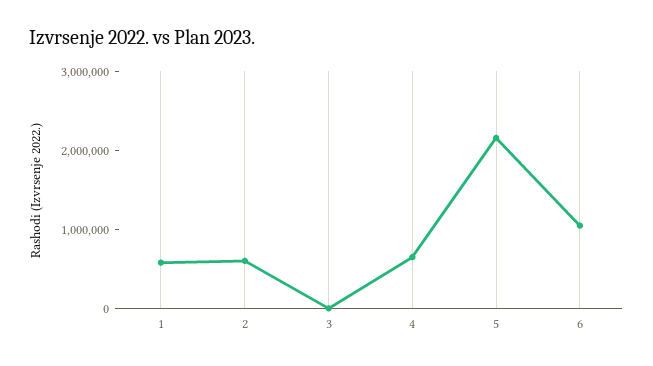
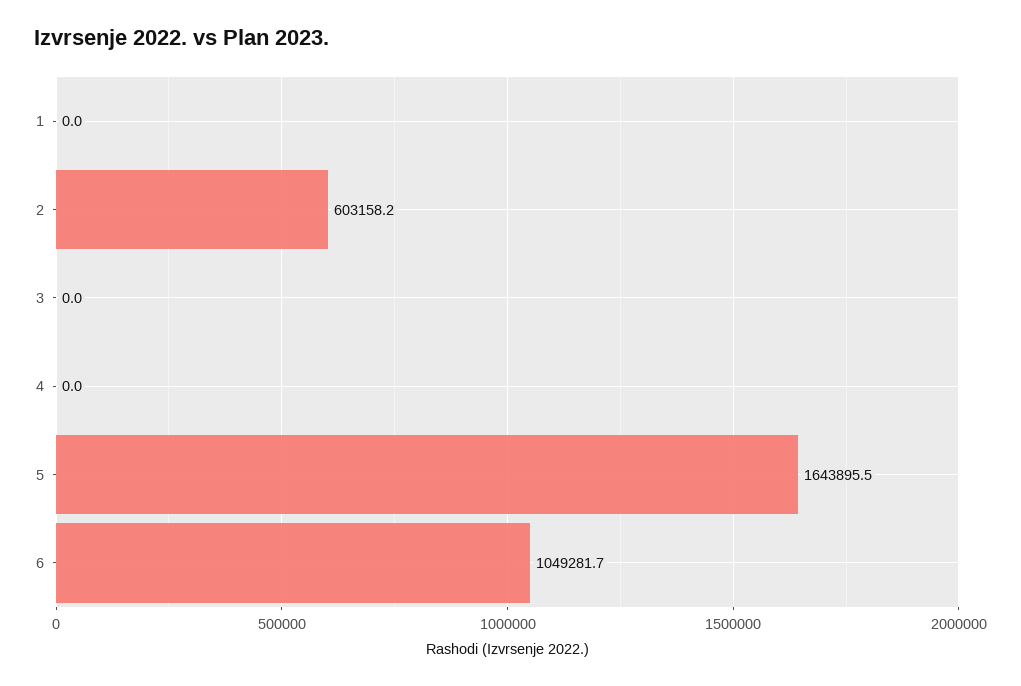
  {
-   "1": 600000,
+   "1": 0,
    "2": 603158.2,
    "3": 0,
-   "4": 600000,
+   "4": 0,
-   "5": 2200000,
+   "5": 1643895.5,
    "6": 1049281.7
  }

